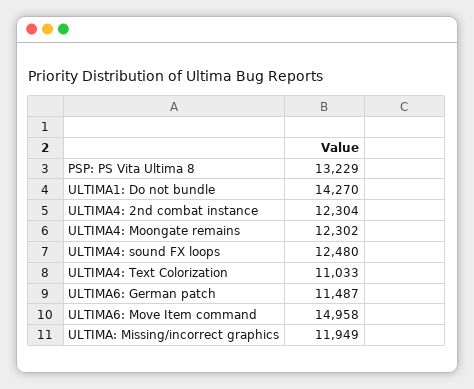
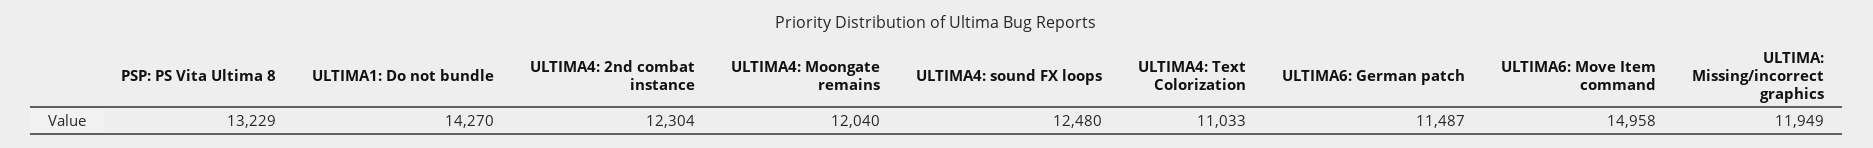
  {
    "PSP: PS Vita Ultima 8": 13229,
    "ULTIMA1: Do not bundle": 14270,
    "ULTIMA4: 2nd combat instance": 12304,
-   "ULTIMA4: Moongate remains": 12302,
+   "ULTIMA4: Moongate remains": 12040,
    "ULTIMA4: sound FX loops": 12480,
    "ULTIMA4: Text Colorization": 11033,
    "ULTIMA6: German patch": 11487,
    "ULTIMA6: Move Item command": 14958,
    "ULTIMA: Missing/incorrect graphics": 11949
  }

